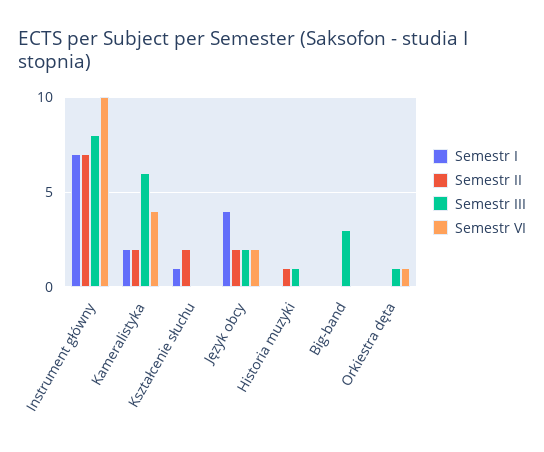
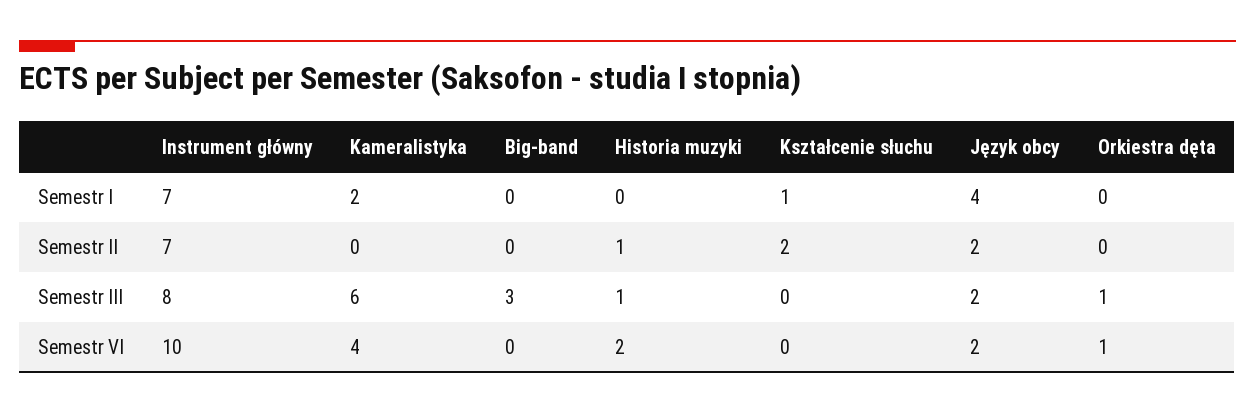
  {
    "Semestr I": {
      "Instrument główny": 7,
      "Kameralistyka": 2,
      "Kształcenie słuchu": 1,
      "Język obcy": 4,
      "Historia muzyki": 0,
      "Big-band": 0,
      "Orkiestra dęta": 0
    },
    "Semestr II": {
      "Instrument główny": 7,
-     "Kameralistyka": 2,
+     "Kameralistyka": 0,
      "Kształcenie słuchu": 2,
      "Język obcy": 2,
      "Historia muzyki": 1,
      "Big-band": 0,
      "Orkiestra dęta": 0
    },
    "Semestr III": {
      "Instrument główny": 8,
      "Kameralistyka": 6,
      "Kształcenie słuchu": 0,
      "Język obcy": 2,
      "Historia muzyki": 1,
      "Big-band": 3,
      "Orkiestra dęta": 1
    },
    "Semestr VI": {
      "Instrument główny": 10,
      "Kameralistyka": 4,
      "Kształcenie słuchu": 0,
      "Język obcy": 2,
-     "Historia muzyki": 0,
+     "Historia muzyki": 2,
      "Big-band": 0,
      "Orkiestra dęta": 1
    }
  }

